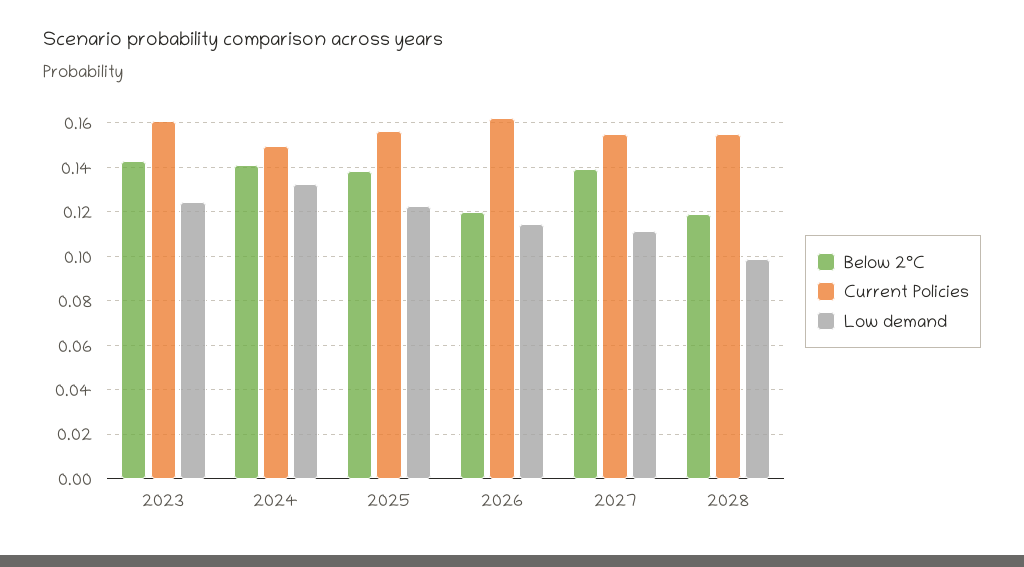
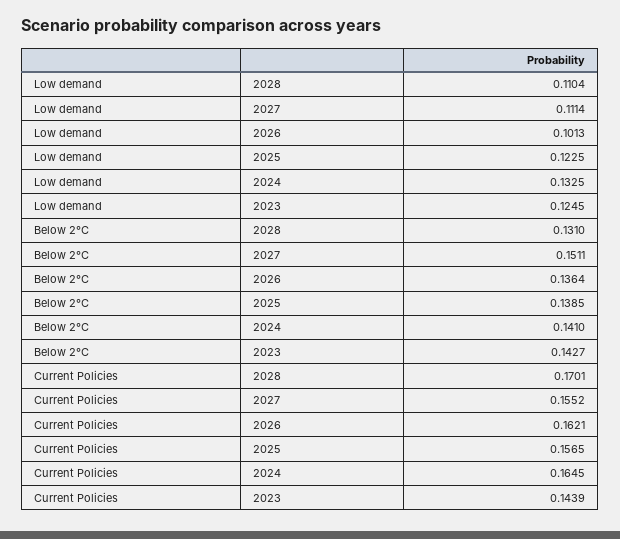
  {
    "Below 2°C": {
      "2023": 0.1427,
      "2024": 0.141,
      "2025": 0.1385,
-     "2026": 0.12,
+     "2026": 0.1364,
-     "2027": 0.14,
+     "2027": 0.1511,
-     "2028": 0.12
+     "2028": 0.131
    },
    "Current Policies": {
-     "2023": 0.16,
+     "2023": 0.1439,
-     "2024": 0.15,
+     "2024": 0.1645,
      "2025": 0.1565,
      "2026": 0.1621,
      "2027": 0.1552,
-     "2028": 0.155
+     "2028": 0.1701
    },
    "Low demand": {
      "2023": 0.1245,
      "2024": 0.1325,
      "2025": 0.1225,
-     "2026": 0.115,
+     "2026": 0.1013,
      "2027": 0.1114,
-     "2028": 0.1
+     "2028": 0.1104
    }
  }

